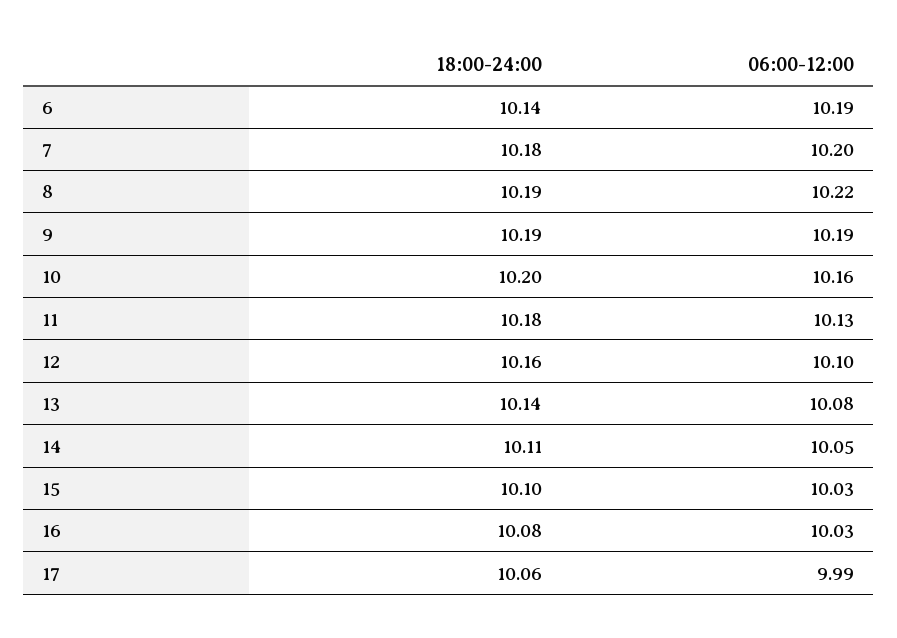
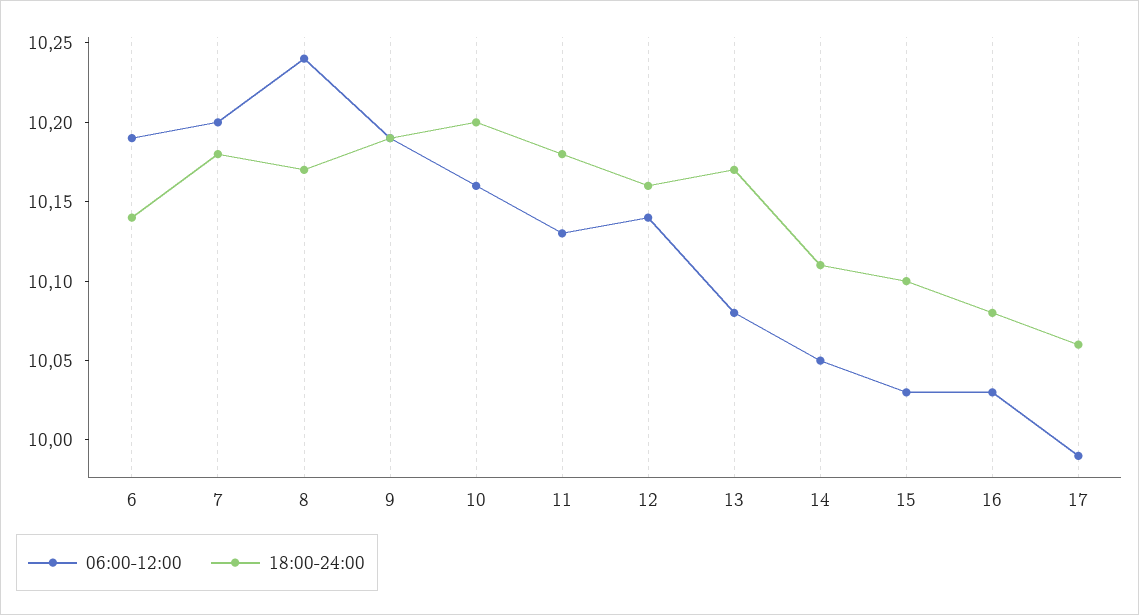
  {
    "18:00-24:00": {
      "6": 10.14,
      "7": 10.18,
-     "8": 10.19,
+     "8": 10.17,
      "9": 10.19,
      "10": 10.2,
      "11": 10.18,
      "12": 10.16,
-     "13": 10.14,
+     "13": 10.17,
      "14": 10.11,
      "15": 10.1,
      "16": 10.08,
      "17": 10.06
    },
    "06:00-12:00": {
      "6": 10.19,
      "7": 10.2,
-     "8": 10.22,
+     "8": 10.24,
      "9": 10.19,
      "10": 10.16,
      "11": 10.13,
-     "12": 10.1,
+     "12": 10.14,
      "13": 10.08,
      "14": 10.05,
      "15": 10.03,
      "16": 10.03,
      "17": 9.99
    }
  }

